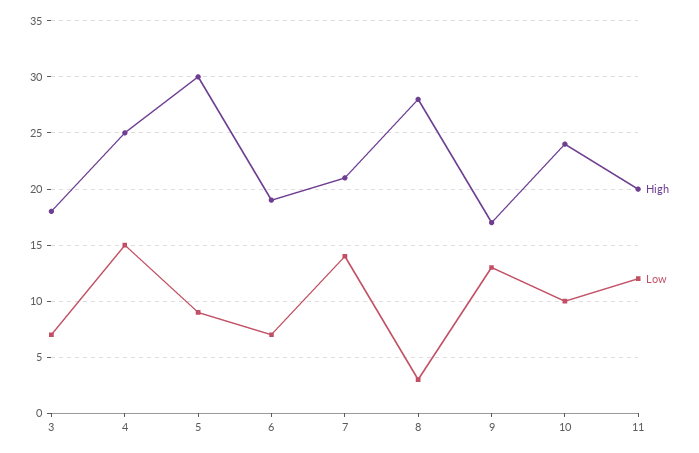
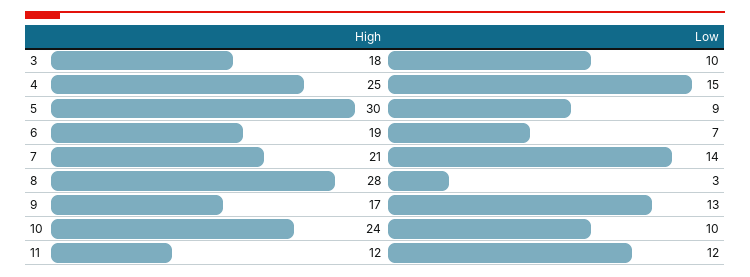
  {
    "High": {
      "3": 18,
      "4": 25,
      "5": 30,
      "6": 19,
      "7": 21,
      "8": 28,
      "9": 17,
      "10": 24,
-     "11": 20
+     "11": 12
    },
    "Low": {
-     "3": 7,
+     "3": 10,
      "4": 15,
      "5": 9,
      "6": 7,
      "7": 14,
      "8": 3,
      "9": 13,
      "10": 10,
      "11": 12
    }
  }

